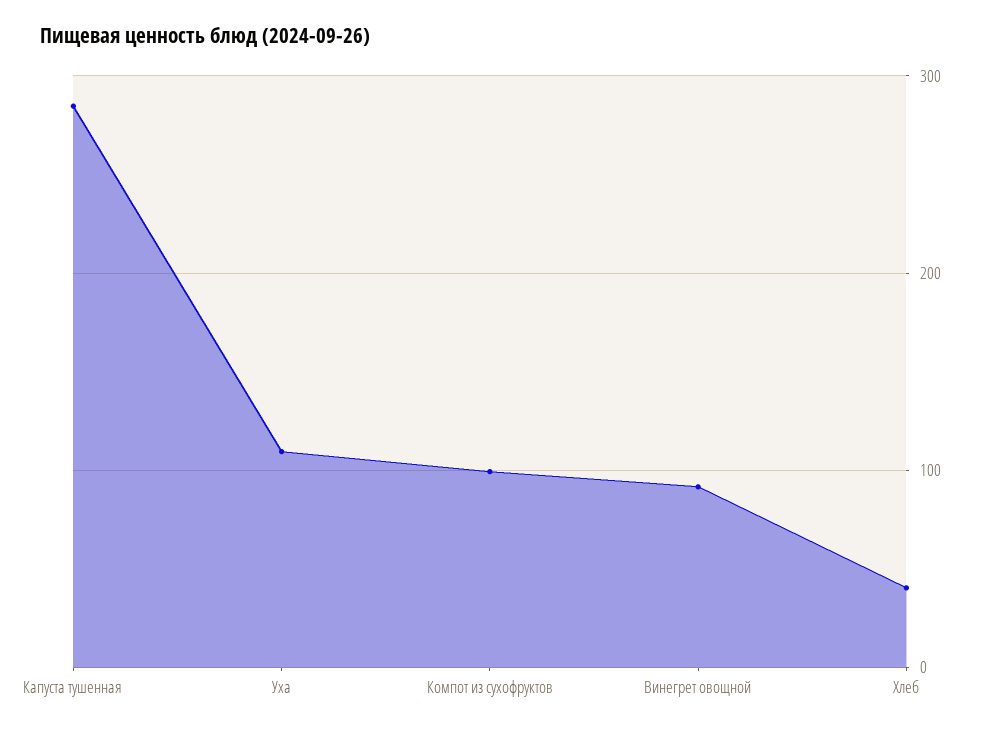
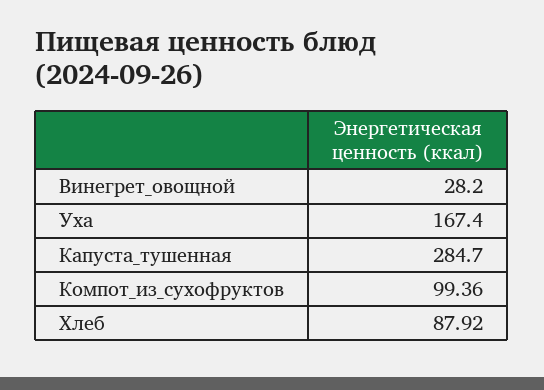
  {
    "Капуста тушенная": 284.7,
-   "Уха": 110,
+   "Уха": 167.4,
    "Компот из сухофруктов": 99.36,
-   "Винегрет овощной": 90,
+   "Винегрет овощной": 28.2,
-   "Хлеб": 40
+   "Хлеб": 87.92
  }

